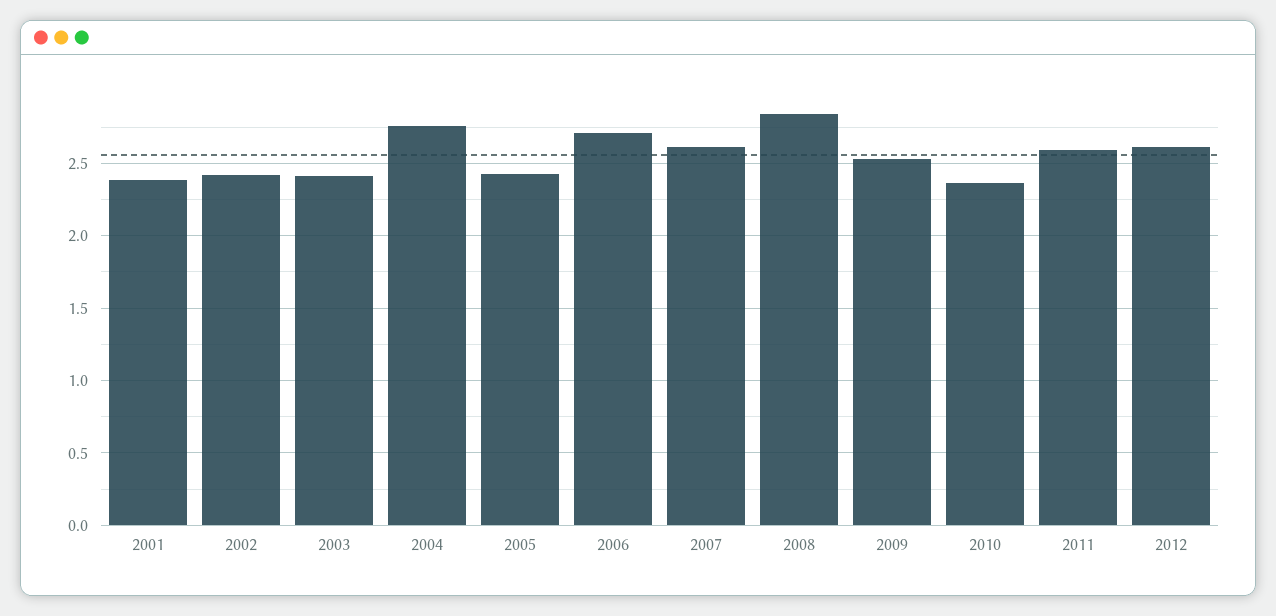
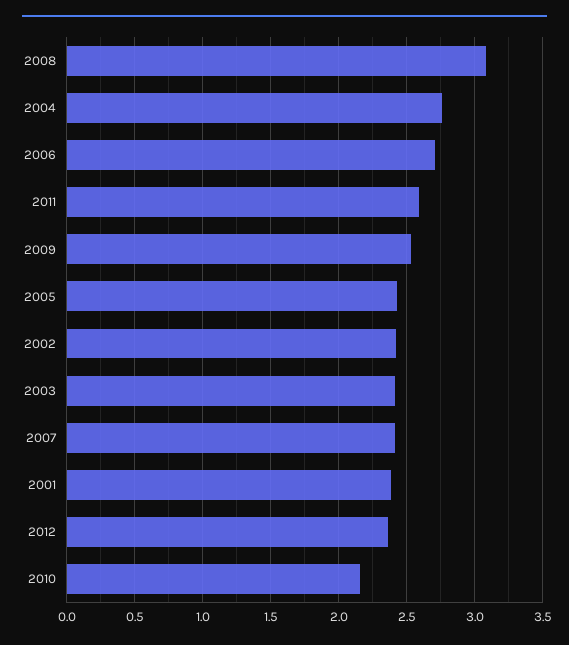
  {
    "2001": 2.4,
    "2002": 2.4,
    "2003": 2.4,
    "2004": 2.75,
    "2005": 2.45,
    "2006": 2.7,
-   "2007": 2.6,
+   "2007": 2.4,
-   "2008": 2.85,
+   "2008": 3.1,
    "2009": 2.55,
-   "2010": 2.35,
+   "2010": 2.15,
    "2011": 2.6,
-   "2012": 2.6
+   "2012": 2.35
  }

